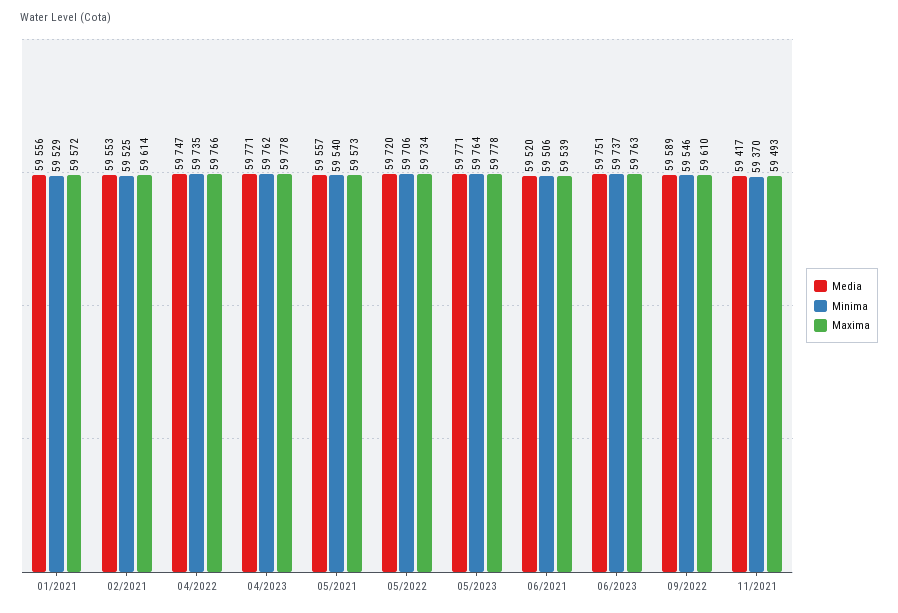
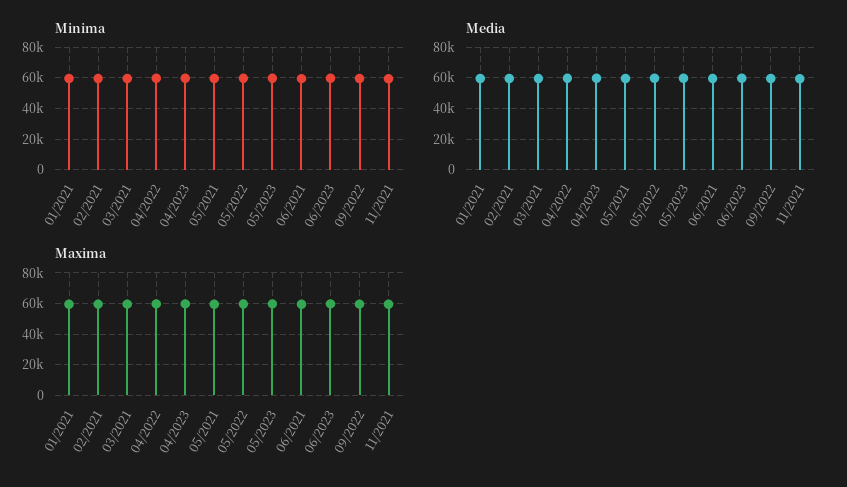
  {
    "Media": {
      "01/2021": 59556,
      "02/2021": 59553,
      "04/2022": 59747,
      "04/2023": 59771,
      "05/2021": 59557,
      "05/2022": 59720,
      "05/2023": 59771,
      "06/2021": 59520,
      "06/2023": 59751,
      "09/2022": 59589,
-     "11/2021": 59417
+     "11/2021": 59417,
+     "03/2021": 60000
    },
    "Minima": {
      "01/2021": 59529,
      "02/2021": 59525,
      "04/2022": 59735,
      "04/2023": 59762,
      "05/2021": 59540,
      "05/2022": 59706,
      "05/2023": 59764,
      "06/2021": 59506,
      "06/2023": 59737,
      "09/2022": 59546,
-     "11/2021": 59370
+     "11/2021": 59370,
+     "03/2021": 60000
    },
    "Maxima": {
      "01/2021": 59572,
      "02/2021": 59614,
      "04/2022": 59766,
      "04/2023": 59778,
      "05/2021": 59573,
      "05/2022": 59734,
      "05/2023": 59778,
      "06/2021": 59539,
      "06/2023": 59763,
      "09/2022": 59610,
-     "11/2021": 59493
+     "11/2021": 59493,
+     "03/2021": 60000
    }
  }

